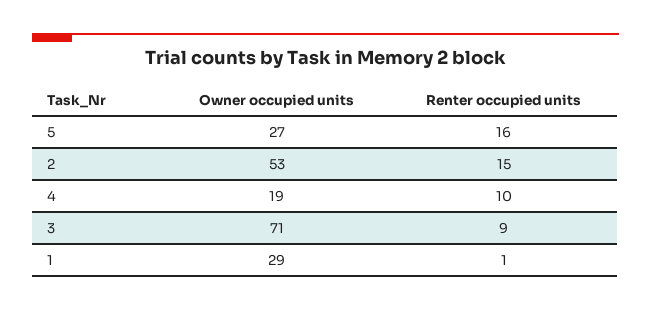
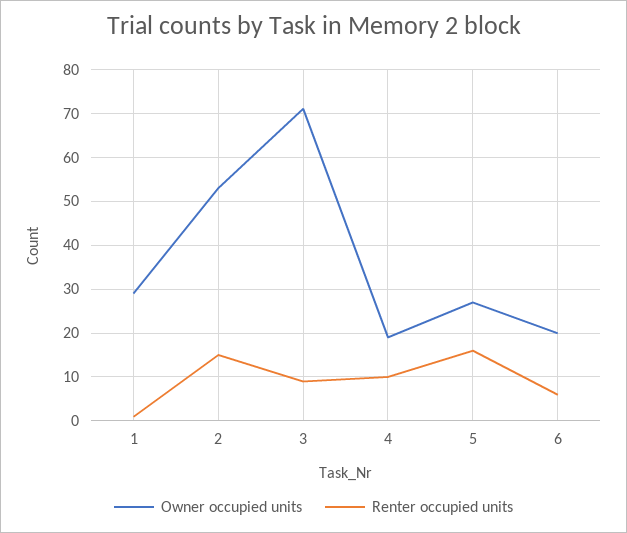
  {
    "Owner occupied units": {
      "5": 27,
      "2": 53,
      "4": 19,
      "3": 71,
-     "1": 29
+     "1": 29,
+     "6": 20
    },
    "Renter occupied units": {
      "5": 16,
      "2": 15,
      "4": 10,
      "3": 9,
-     "1": 1
+     "1": 1,
+     "6": 5
    }
  }

